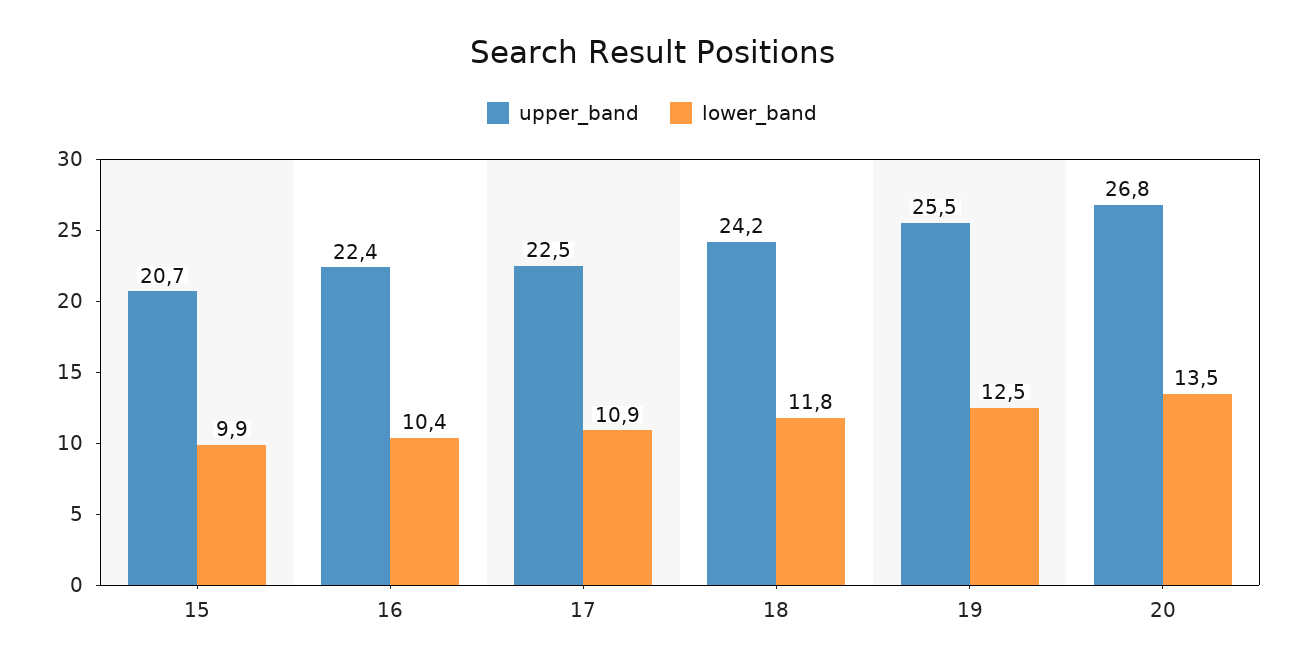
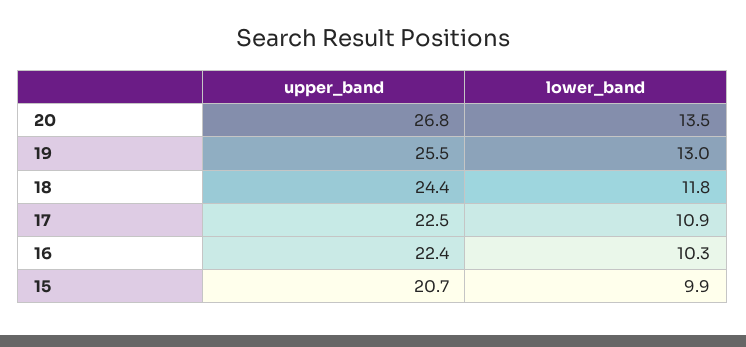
  {
    "upper_band": {
      "15": 20.7,
      "16": 22.4,
      "17": 22.5,
-     "18": 24.2,
+     "18": 24.4,
      "19": 25.5,
      "20": 26.8
    },
    "lower_band": {
      "15": 9.9,
-     "16": 10.4,
+     "16": 10.3,
      "17": 10.9,
      "18": 11.8,
-     "19": 12.5,
+     "19": 13,
      "20": 13.5
    }
  }

